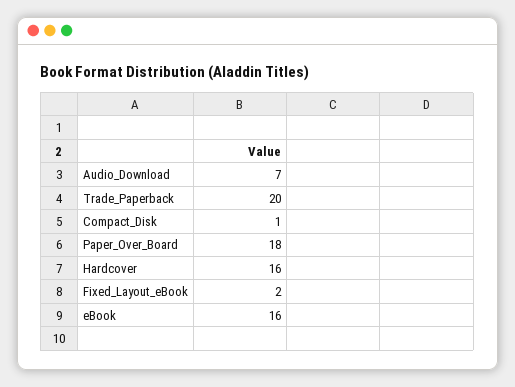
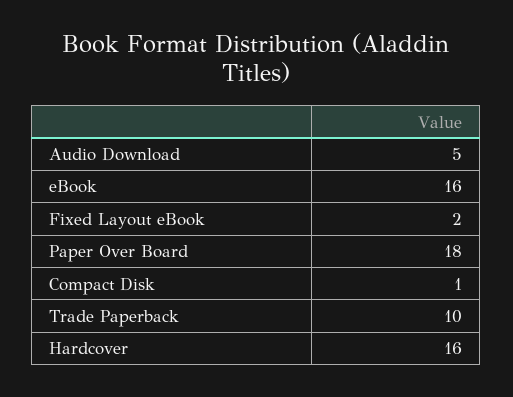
  {
-   "Audio_Download": 7,
+   "Audio_Download": 5,
-   "Trade_Paperback": 20,
+   "Trade_Paperback": 10,
    "Compact_Disk": 1,
    "Paper_Over_Board": 18,
    "Hardcover": 16,
    "Fixed_Layout_eBook": 2,
    "eBook": 16
  }

